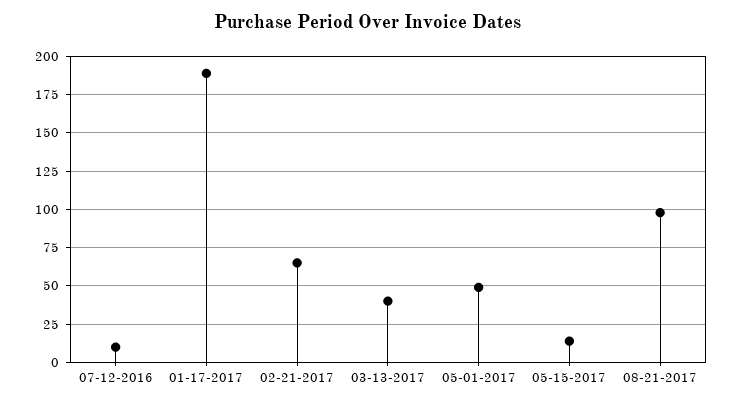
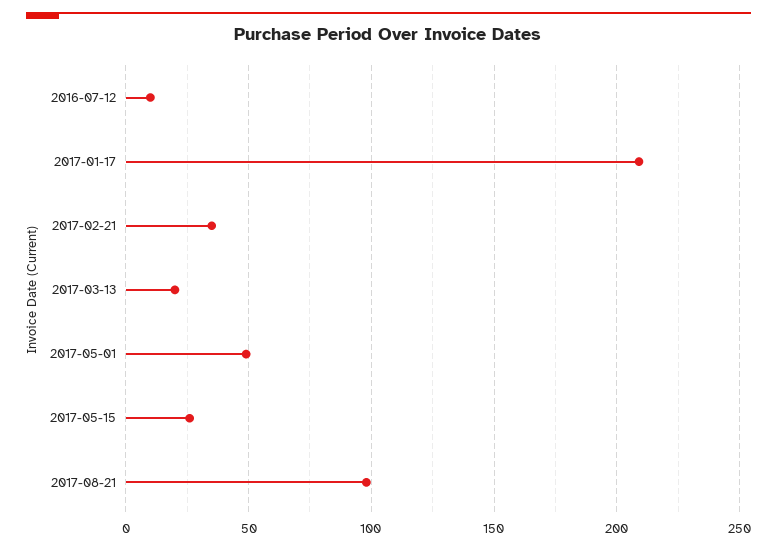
  {
    "07-12-2016": 10,
-   "01-17-2017": 190,
+   "01-17-2017": 210,
-   "02-21-2017": 65,
+   "02-21-2017": 35,
-   "03-13-2017": 40,
+   "03-13-2017": 20,
    "05-01-2017": 50,
-   "05-15-2017": 15,
+   "05-15-2017": 25,
    "08-21-2017": 100
  }

